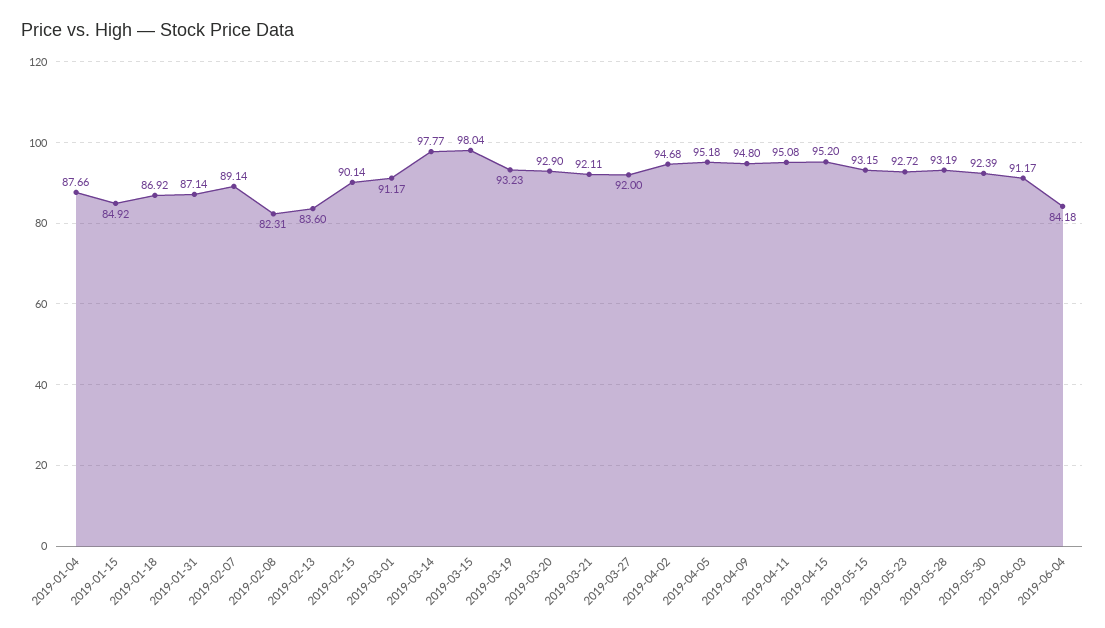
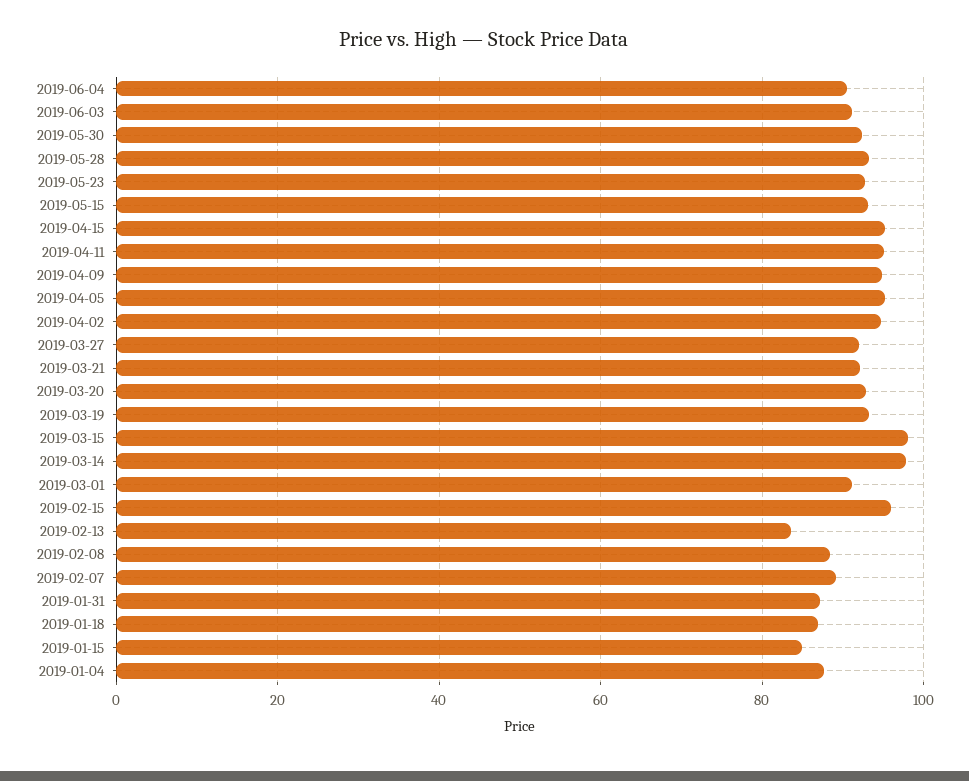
  {
    "2019-01-04": 87.66,
    "2019-01-15": 84.92,
    "2019-01-18": 86.92,
    "2019-01-31": 87.14,
    "2019-02-07": 89.14,
-   "2019-02-08": 82.31,
+   "2019-02-08": 88,
    "2019-02-13": 83.6,
-   "2019-02-15": 90.14,
+   "2019-02-15": 96,
    "2019-03-01": 91.17,
    "2019-03-14": 97.77,
    "2019-03-15": 98.04,
    "2019-03-19": 93.23,
    "2019-03-20": 92.9,
    "2019-03-21": 92.11,
    "2019-03-27": 92,
    "2019-04-02": 94.68,
    "2019-04-05": 95.18,
    "2019-04-09": 94.8,
    "2019-04-11": 95.08,
    "2019-04-15": 95.2,
    "2019-05-15": 93.15,
    "2019-05-23": 92.72,
    "2019-05-28": 93.19,
    "2019-05-30": 92.39,
    "2019-06-03": 91.17,
-   "2019-06-04": 84.18
+   "2019-06-04": 90
  }

